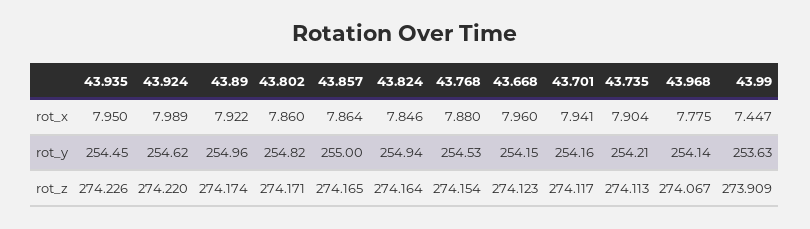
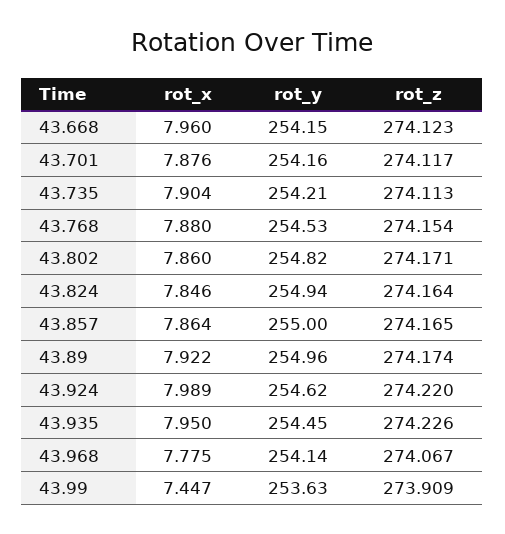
  {
    "43.935": {
      "rot_x": 7.95,
      "rot_y": 254.45,
      "rot_z": 274.226
    },
    "43.924": {
      "rot_x": 7.989,
      "rot_y": 254.62,
      "rot_z": 274.22
    },
    "43.89": {
      "rot_x": 7.922,
      "rot_y": 254.96,
      "rot_z": 274.174
    },
    "43.802": {
      "rot_x": 7.86,
      "rot_y": 254.82,
      "rot_z": 274.171
    },
    "43.857": {
      "rot_x": 7.864,
      "rot_y": 255,
      "rot_z": 274.165
    },
    "43.824": {
      "rot_x": 7.846,
      "rot_y": 254.94,
      "rot_z": 274.164
    },
    "43.768": {
      "rot_x": 7.88,
      "rot_y": 254.53,
      "rot_z": 274.154
    },
    "43.668": {
      "rot_x": 7.96,
      "rot_y": 254.15,
      "rot_z": 274.123
    },
    "43.701": {
-     "rot_x": 7.941,
+     "rot_x": 7.876,
      "rot_y": 254.16,
      "rot_z": 274.117
    },
    "43.735": {
      "rot_x": 7.904,
      "rot_y": 254.21,
      "rot_z": 274.113
    },
    "43.968": {
      "rot_x": 7.775,
      "rot_y": 254.14,
      "rot_z": 274.067
    },
    "43.99": {
      "rot_x": 7.447,
      "rot_y": 253.63,
      "rot_z": 273.909
    }
  }

